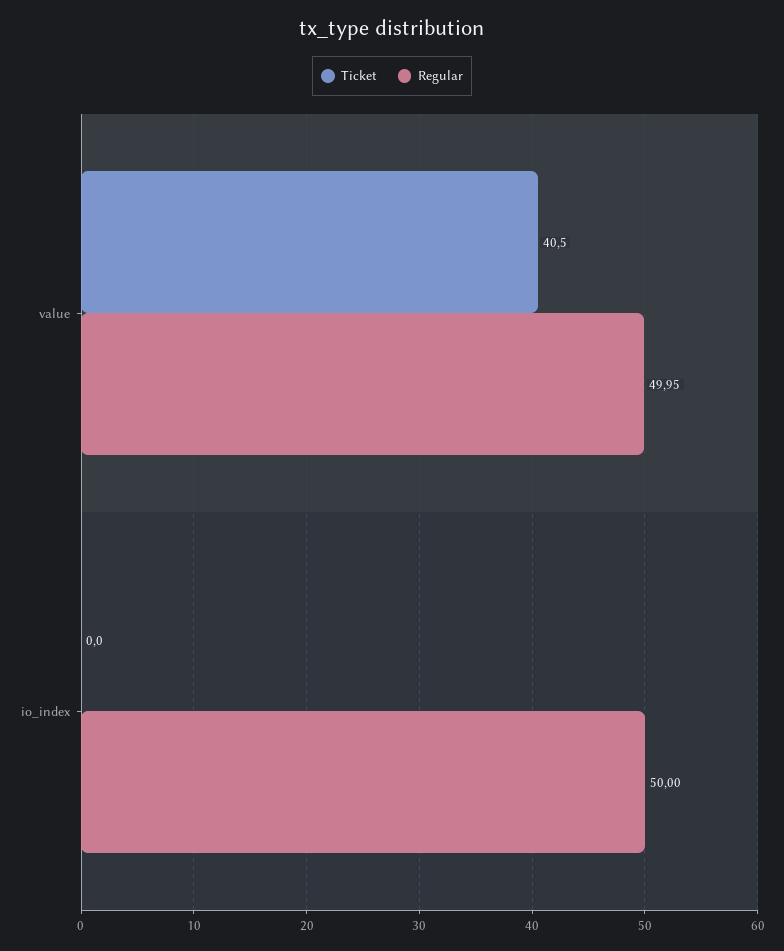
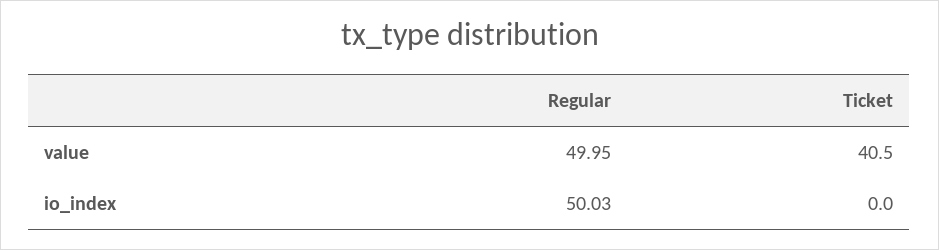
  {
    "Ticket": {
      "value": 40.5,
      "io_index": 0
    },
    "Regular": {
      "value": 49.95,
-     "io_index": 50
+     "io_index": 50.03
    }
  }

